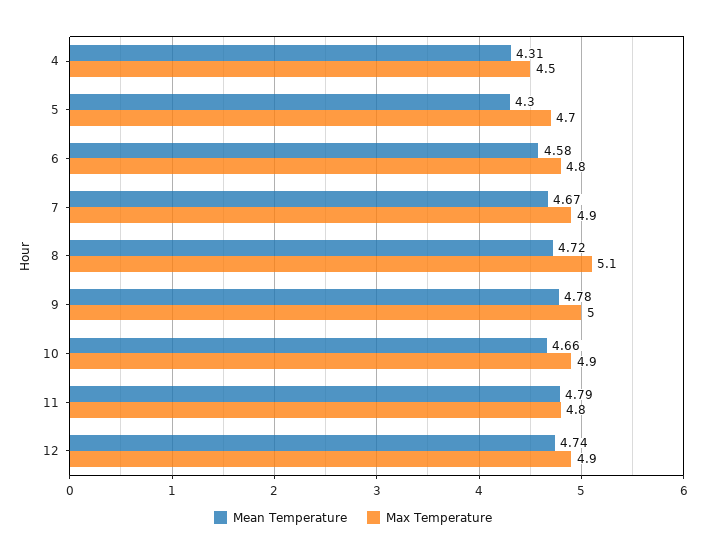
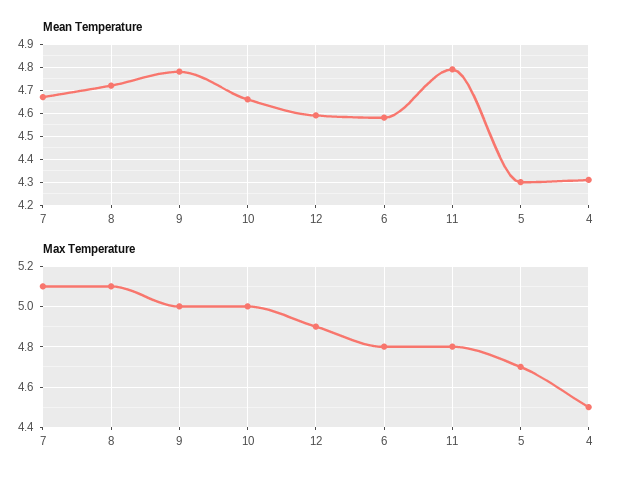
  {
    "Mean Temperature": {
      "4": 4.31,
      "5": 4.3,
      "6": 4.58,
      "7": 4.67,
      "8": 4.72,
      "9": 4.78,
      "10": 4.66,
      "11": 4.79,
-     "12": 4.74
+     "12": 4.6
    },
    "Max Temperature": {
      "4": 4.5,
      "5": 4.7,
      "6": 4.8,
-     "7": 4.9,
+     "7": 5.1,
      "8": 5.1,
      "9": 5,
-     "10": 4.9,
+     "10": 5,
      "11": 4.8,
      "12": 4.9
    }
  }

